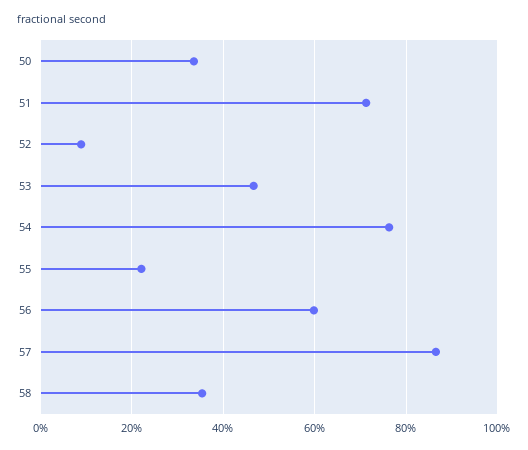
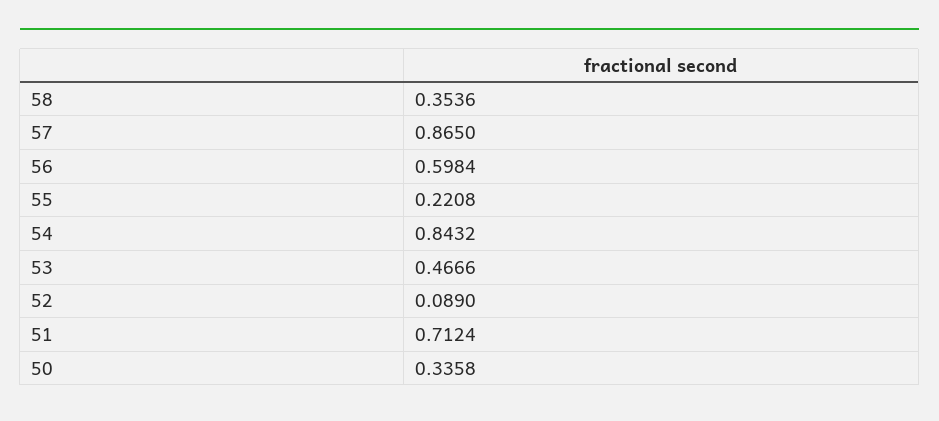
  {
    "50": 0.3358,
    "51": 0.7124,
    "52": 0.089,
    "53": 0.4666,
-   "54": 0.76,
+   "54": 0.8432,
    "55": 0.2208,
    "56": 0.5984,
    "57": 0.865,
    "58": 0.3536
  }

